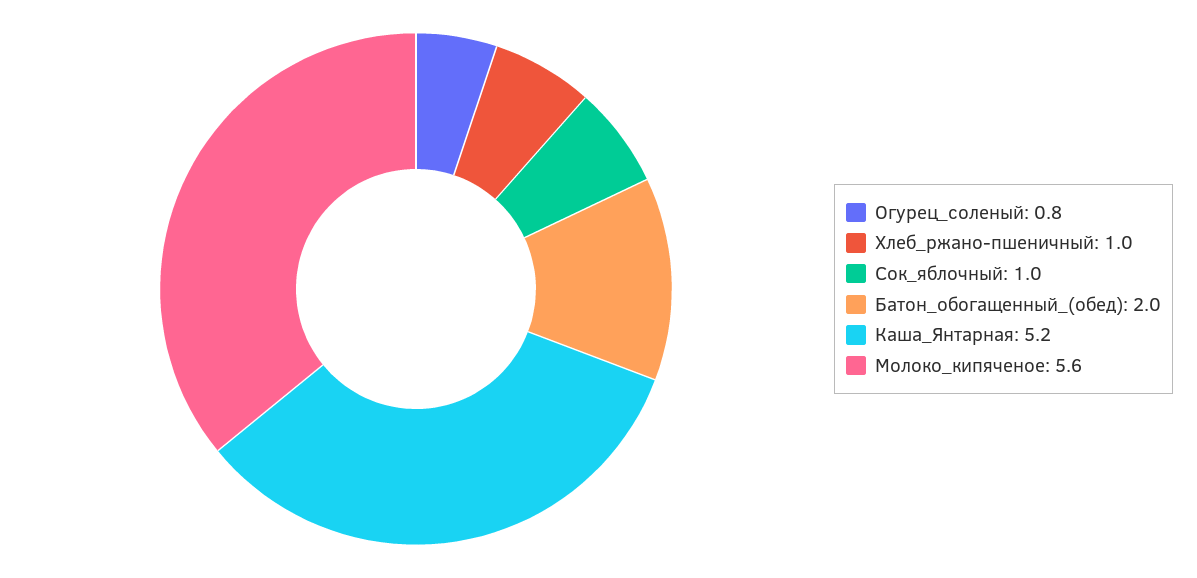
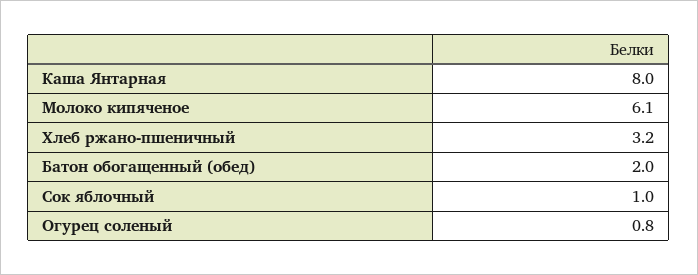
  {
    "Огурец_соленый": 0.8,
-   "Хлеб_ржано-пшеничный": 1,
+   "Хлеб_ржано-пшеничный": 3.2,
    "Сок_яблочный": 1,
    "Батон_обогащенный_(обед)": 2,
-   "Каша_Янтарная": 5.2,
+   "Каша_Янтарная": 8,
-   "Молоко_кипяченое": 5.6
+   "Молоко_кипяченое": 6.1
  }

